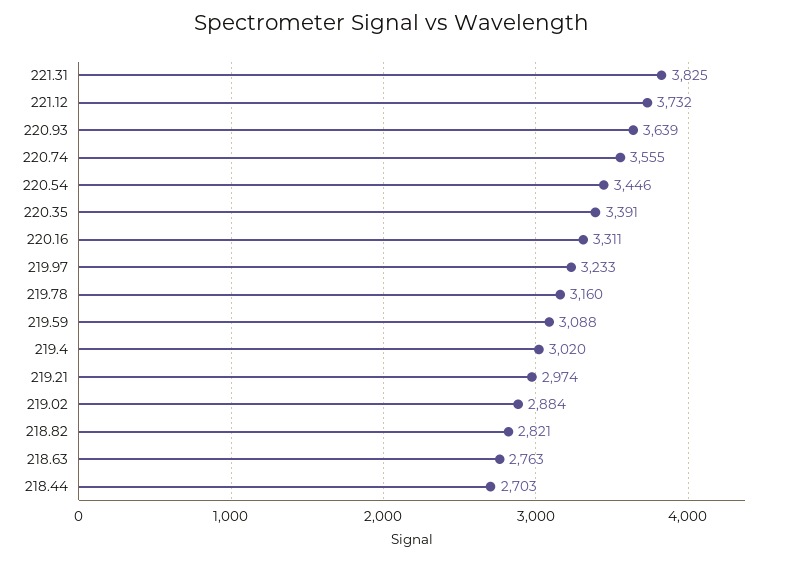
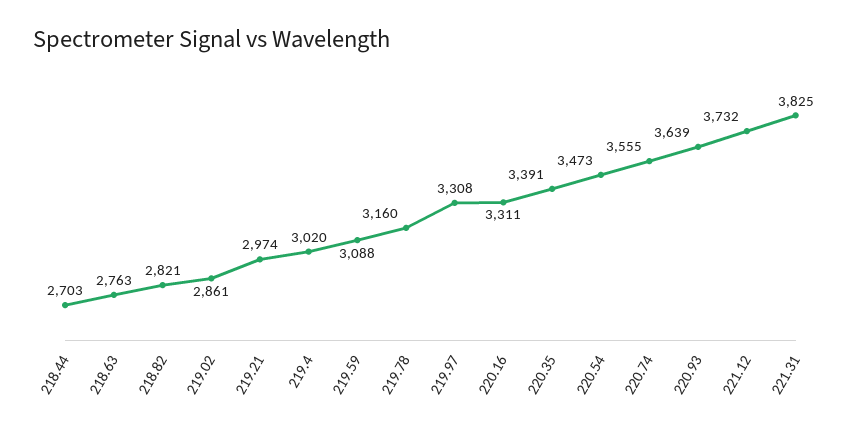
  {
    "221.31": 3825,
    "221.12": 3732,
    "220.93": 3639,
    "220.74": 3555,
-   "220.54": 3446,
+   "220.54": 3473,
    "220.35": 3391,
    "220.16": 3311,
-   "219.97": 3233,
+   "219.97": 3308,
    "219.78": 3160,
    "219.59": 3088,
    "219.4": 3020,
    "219.21": 2974,
-   "219.02": 2884,
+   "219.02": 2861,
    "218.82": 2821,
    "218.63": 2763,
    "218.44": 2703
  }

